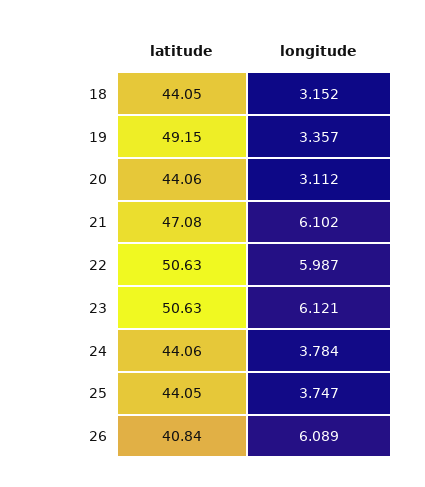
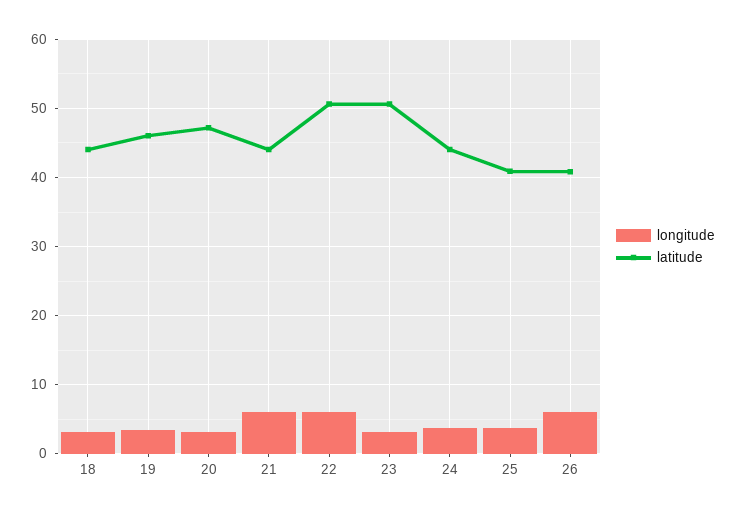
  {
    "latitude": {
      "18": 44.05,
-     "19": 49.15,
+     "19": 46,
-     "20": 44.06,
+     "20": 47,
-     "21": 47.08,
+     "21": 44,
      "22": 50.63,
      "23": 50.63,
      "24": 44.06,
-     "25": 44.05,
+     "25": 41,
      "26": 40.84
    },
    "longitude": {
      "18": 3.152,
      "19": 3.357,
      "20": 3.112,
      "21": 6.102,
      "22": 5.987,
-     "23": 6.121,
+     "23": 3,
      "24": 3.784,
      "25": 3.747,
      "26": 6.089
    }
  }

